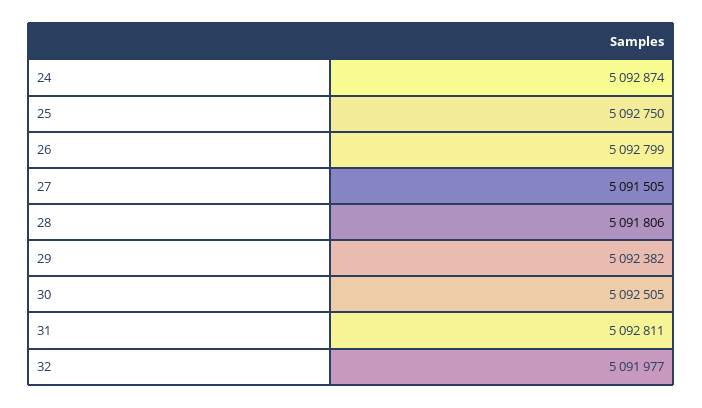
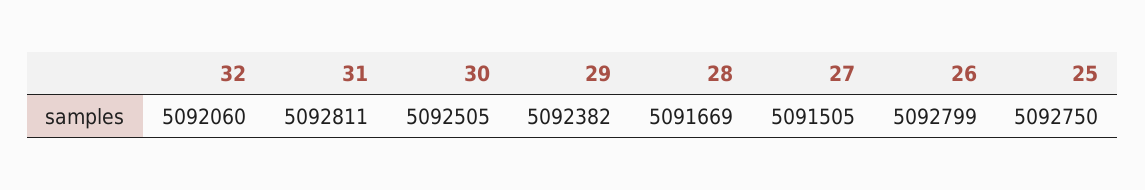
  {
-   "24": 5092874,
    "25": 5092750,
    "26": 5092799,
    "27": 5091505,
-   "28": 5091806,
+   "28": 5091669,
    "29": 5092382,
    "30": 5092505,
    "31": 5092811,
-   "32": 5091977
+   "32": 5092060
  }

